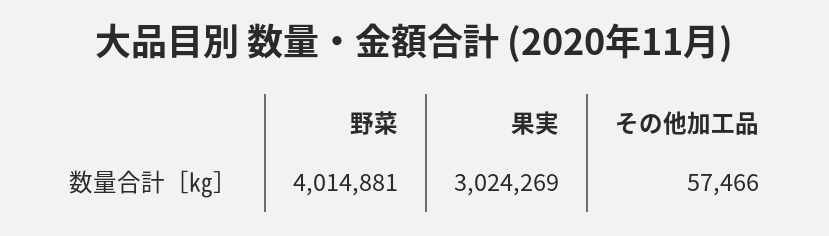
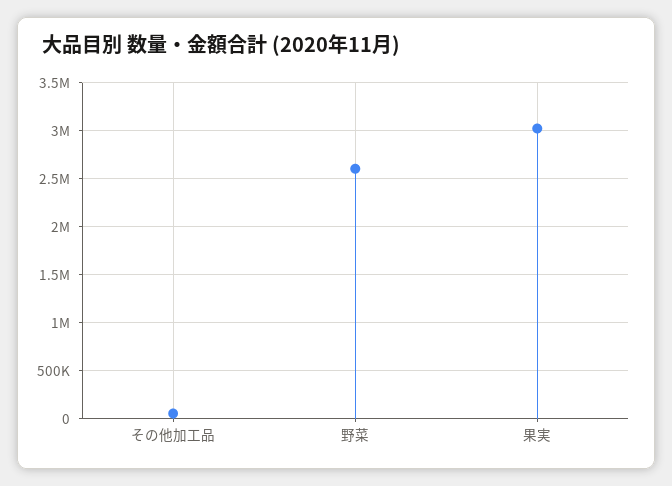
  {
-   "野菜": 4014881,
+   "野菜": 2600000,
    "果実": 3024269,
    "その他加工品": 57466
  }

